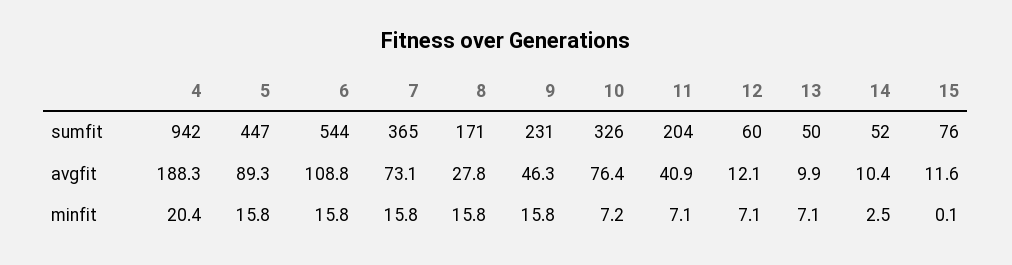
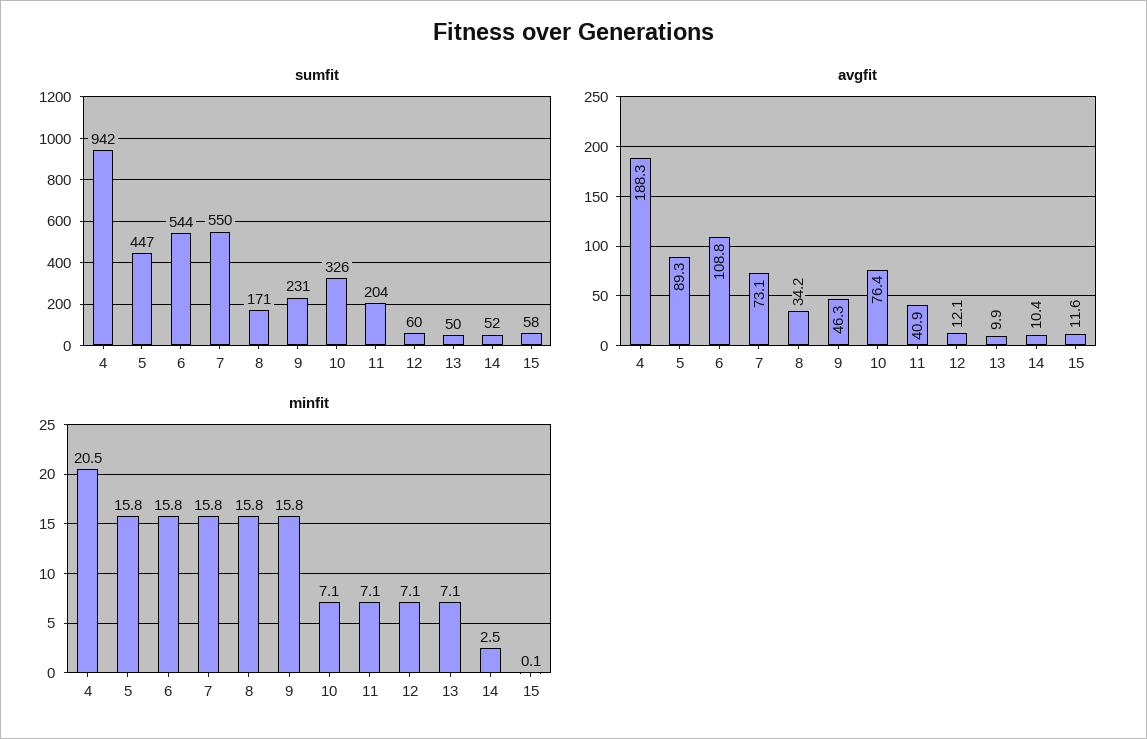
  {
    "sumfit": {
      "4": 942,
      "5": 447,
      "6": 544,
-     "7": 365,
+     "7": 550,
      "8": 171,
      "9": 231,
      "10": 326,
      "11": 204,
      "12": 60,
      "13": 50,
      "14": 52,
-     "15": 76
+     "15": 58
    },
    "avgfit": {
      "4": 188.3,
      "5": 89.3,
      "6": 108.8,
      "7": 73.1,
-     "8": 27.8,
+     "8": 34.2,
      "9": 46.3,
      "10": 76.4,
      "11": 40.9,
      "12": 12.1,
      "13": 9.9,
      "14": 10.4,
      "15": 11.6
    },
    "minfit": {
-     "4": 20.4,
+     "4": 20.5,
      "5": 15.8,
      "6": 15.8,
      "7": 15.8,
      "8": 15.8,
      "9": 15.8,
-     "10": 7.2,
+     "10": 7.1,
      "11": 7.1,
      "12": 7.1,
      "13": 7.1,
      "14": 2.5,
      "15": 0.1
    }
  }

